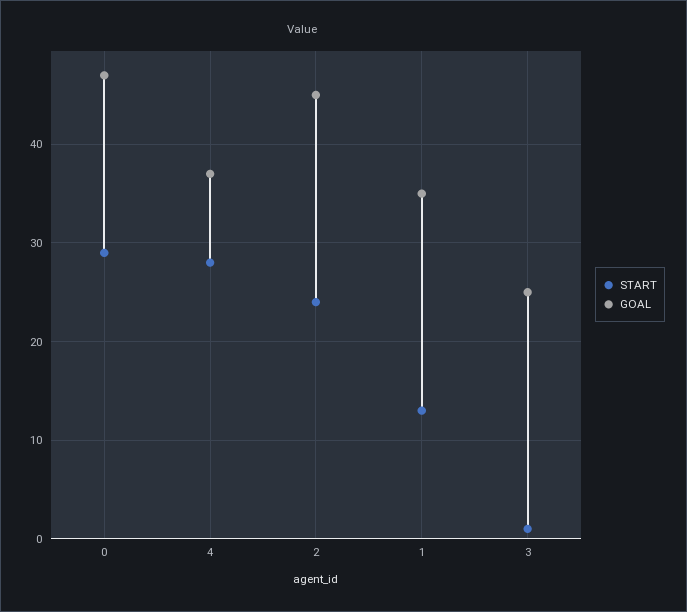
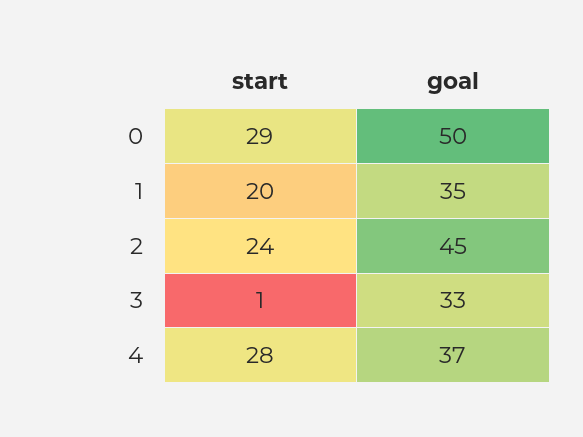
  {
    "START": {
      "0": 29,
      "4": 28,
      "2": 24,
-     "1": 13,
+     "1": 20,
      "3": 1
    },
    "GOAL": {
-     "0": 47,
+     "0": 50,
      "4": 37,
      "2": 45,
      "1": 35,
-     "3": 25
+     "3": 33
    }
  }

